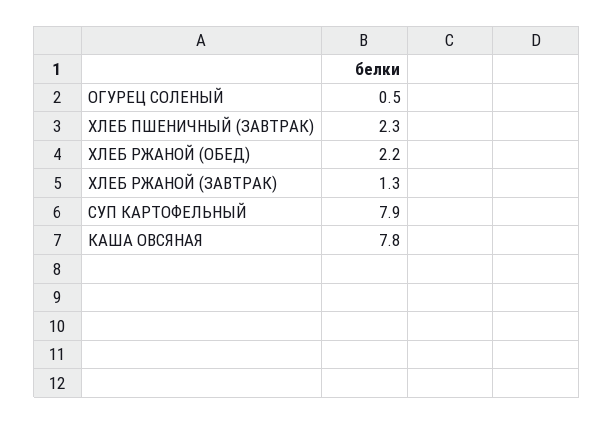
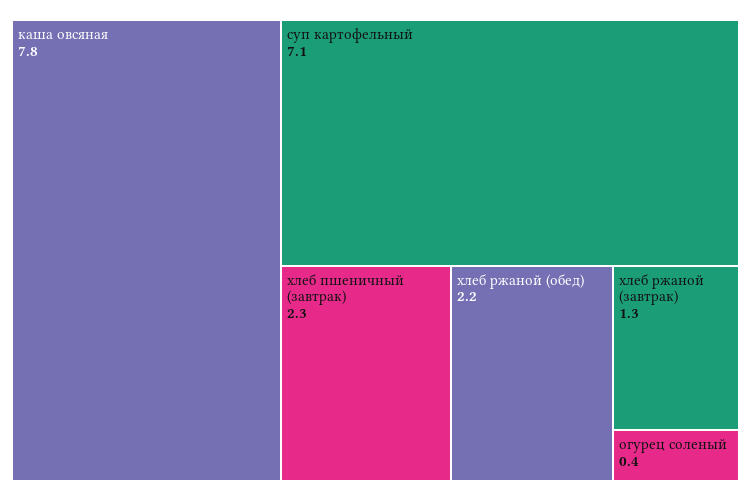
  {
-   "ОГУРЕЦ СОЛЕНЫЙ": 0.5,
+   "ОГУРЕЦ СОЛЕНЫЙ": 0.4,
    "ХЛЕБ ПШЕНИЧНЫЙ (ЗАВТРАК)": 2.3,
    "ХЛЕБ РЖАНОЙ (ОБЕД)": 2.2,
    "ХЛЕБ РЖАНОЙ (ЗАВТРАК)": 1.3,
-   "СУП КАРТОФЕЛЬНЫЙ": 7.9,
+   "СУП КАРТОФЕЛЬНЫЙ": 7.1,
    "КАША ОВСЯНАЯ": 7.8
  }

